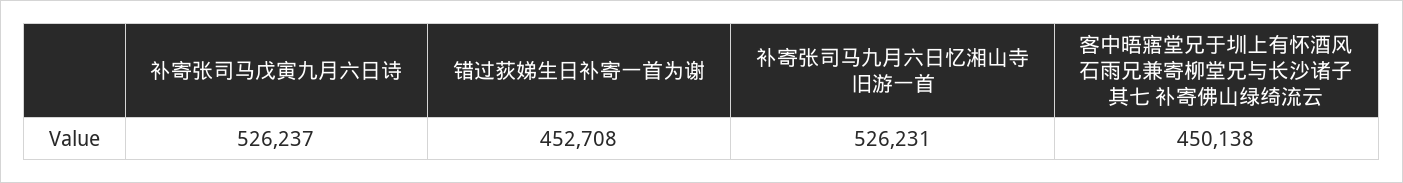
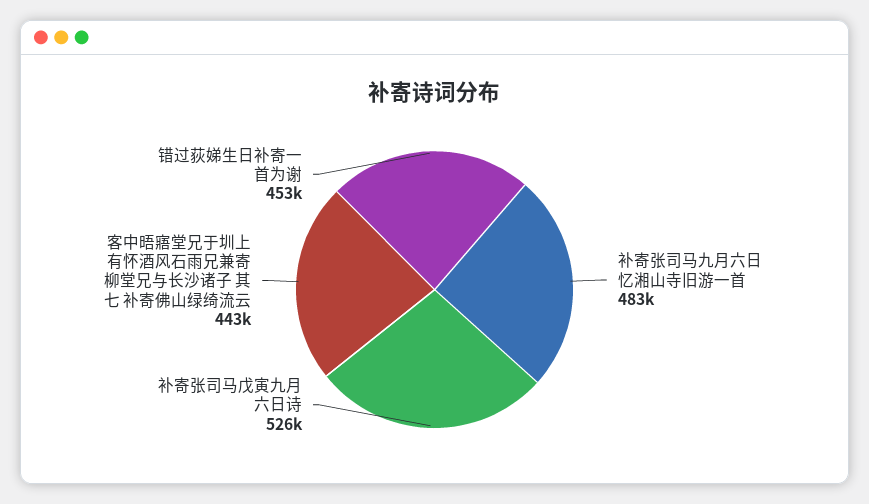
  {
    "补寄张司马戊寅九月六日诗": 526237,
    "错过荻娣生日补寄一首为谢": 452708,
-   "补寄张司马九月六日忆湘山寺旧游一首": 526231,
+   "补寄张司马九月六日忆湘山寺旧游一首": 483000,
-   "客中晤寤堂兄于圳上有怀酒风石雨兄兼寄柳堂兄与长沙诸子 其七 补寄佛山绿绮流云": 450138
+   "客中晤寤堂兄于圳上有怀酒风石雨兄兼寄柳堂兄与长沙诸子 其七 补寄佛山绿绮流云": 443000
  }

